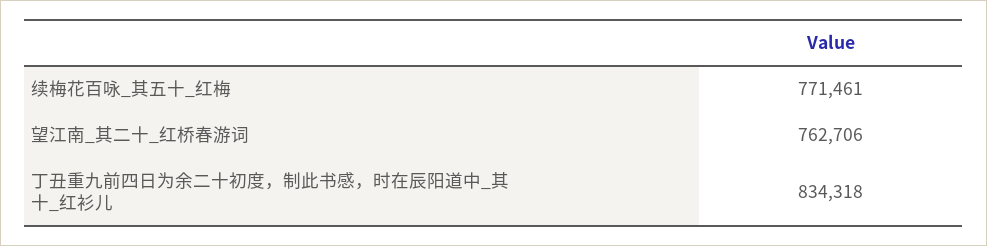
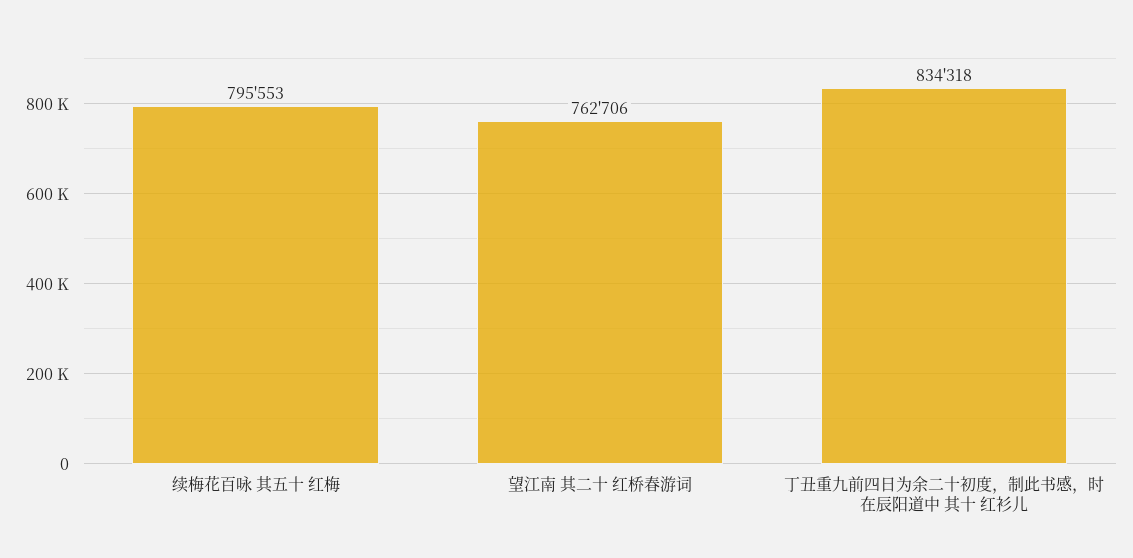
  {
-   "续梅花百咏_其五十_红梅": 771461,
+   "续梅花百咏_其五十_红梅": 795553,
    "望江南_其二十_红桥春游词": 762706,
    "丁丑重九前四日为余二十初度，制此书感，时在辰阳道中_其十_红衫儿": 834318
  }

